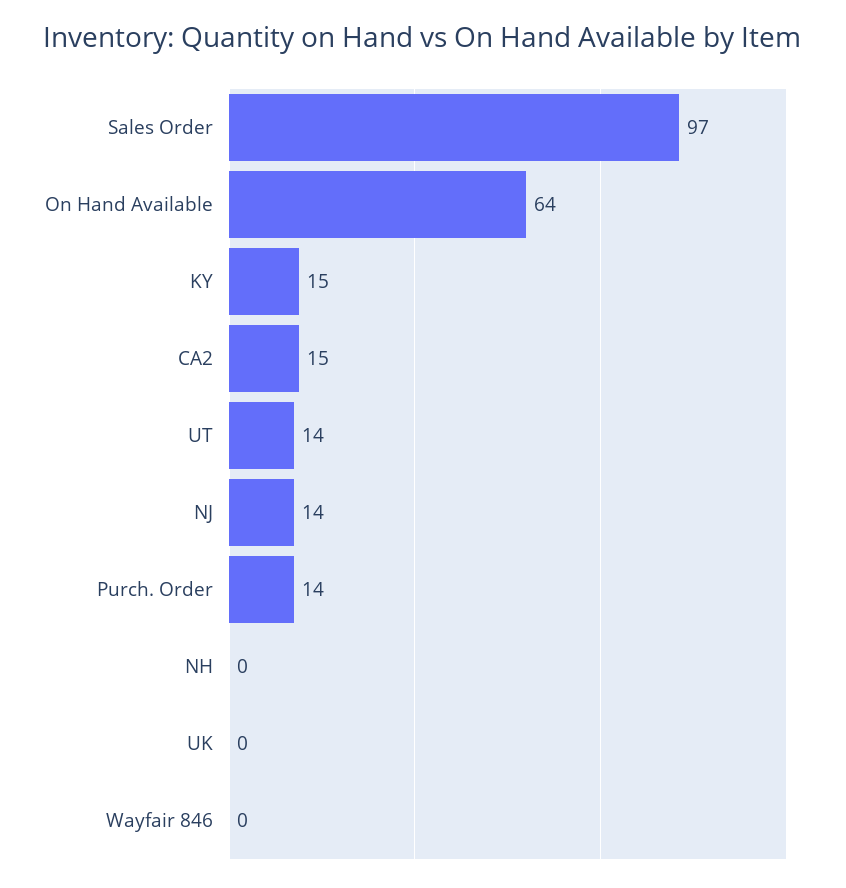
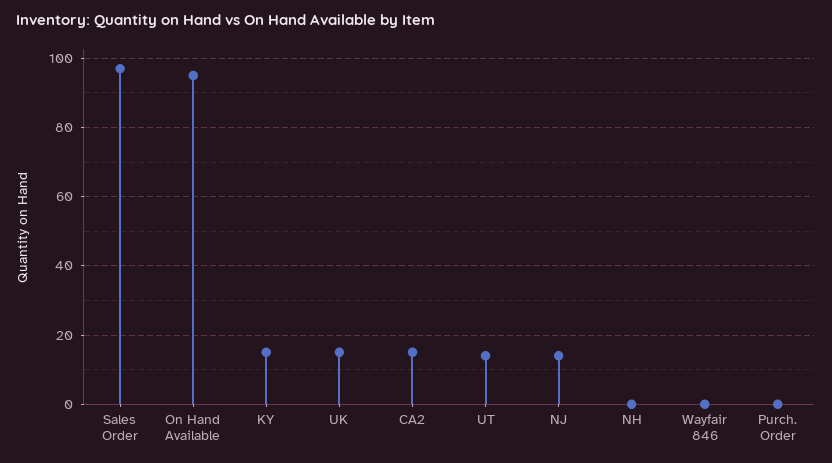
  {
    "Sales Order": 97,
-   "On Hand Available": 64,
+   "On Hand Available": 95,
    "KY": 15,
    "CA2": 15,
    "UT": 14,
    "NJ": 14,
-   "Purch. Order": 14,
+   "Purch. Order": 0,
    "NH": 0,
-   "UK": 0,
+   "UK": 15,
    "Wayfair 846": 0
  }

